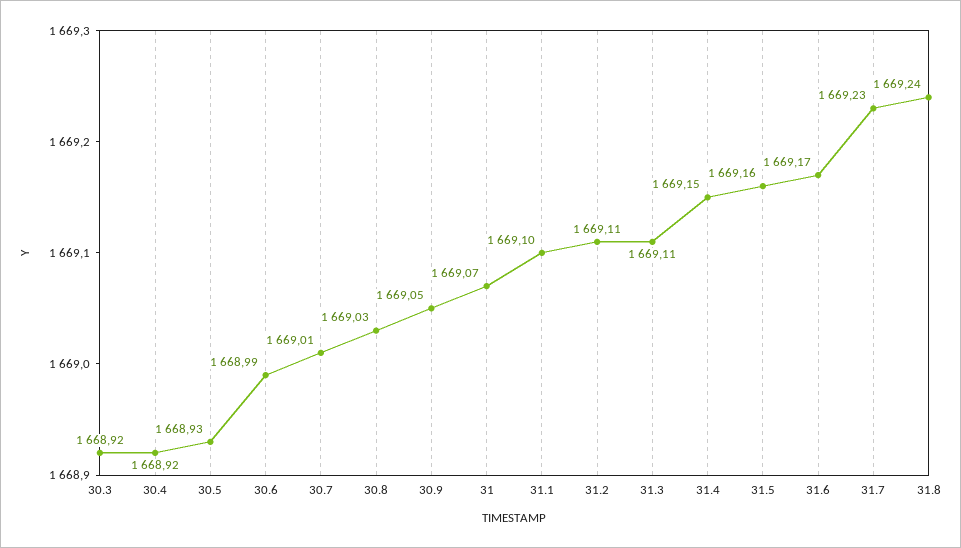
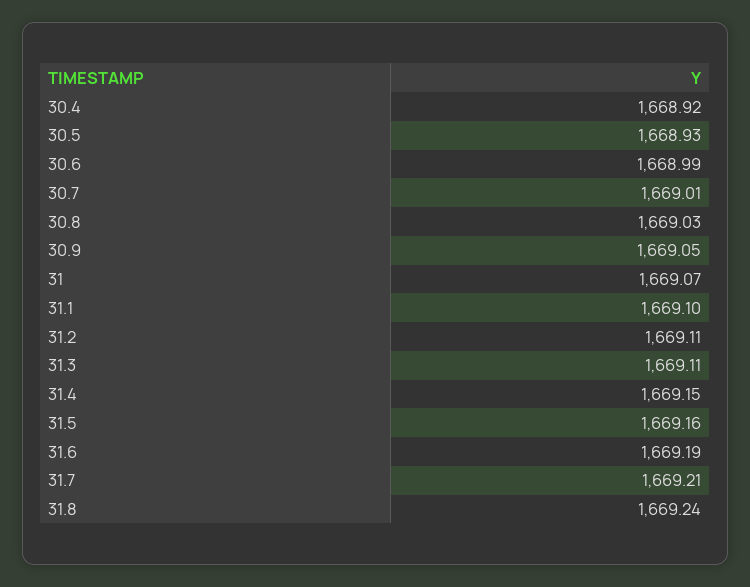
  {
-   "30.3": 1668.92,
    "30.4": 1668.92,
    "30.5": 1668.93,
    "30.6": 1668.99,
    "30.7": 1669.01,
    "30.8": 1669.03,
    "30.9": 1669.05,
    "31": 1669.07,
    "31.1": 1669.1,
    "31.2": 1669.11,
    "31.3": 1669.11,
    "31.4": 1669.15,
    "31.5": 1669.16,
-   "31.6": 1669.17,
+   "31.6": 1669.19,
-   "31.7": 1669.23,
+   "31.7": 1669.21,
    "31.8": 1669.24
  }

